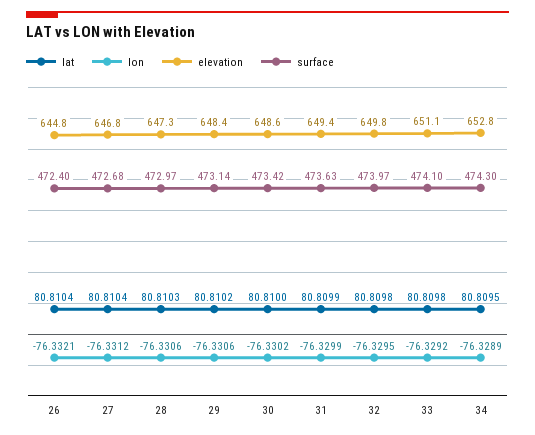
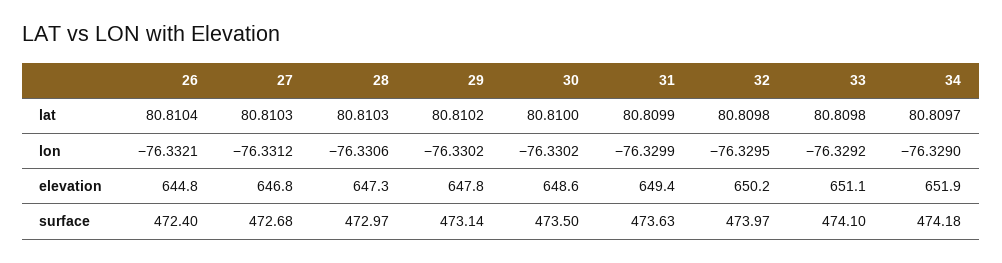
  {
    "lat": {
      "26": 80.8104,
-     "27": 80.8104,
+     "27": 80.8103,
      "28": 80.8103,
      "29": 80.8102,
      "30": 80.81,
      "31": 80.8099,
      "32": 80.8098,
      "33": 80.8098,
-     "34": 80.8095
+     "34": 80.8097
    },
    "lon": {
      "26": -76.3321,
      "27": -76.3312,
      "28": -76.3306,
-     "29": -76.3306,
+     "29": -76.3302,
      "30": -76.3302,
      "31": -76.3299,
      "32": -76.3295,
      "33": -76.3292,
-     "34": -76.3289
+     "34": -76.329
    },
    "elevation": {
      "26": 644.8,
      "27": 646.8,
      "28": 647.3,
-     "29": 648.4,
+     "29": 647.8,
      "30": 648.6,
      "31": 649.4,
-     "32": 649.8,
+     "32": 650.2,
      "33": 651.1,
-     "34": 652.8
+     "34": 651.9
    },
    "surface": {
      "26": 472.4,
      "27": 472.68,
      "28": 472.97,
      "29": 473.14,
-     "30": 473.42,
+     "30": 473.5,
      "31": 473.63,
      "32": 473.97,
      "33": 474.1,
-     "34": 474.3
+     "34": 474.18
    }
  }

